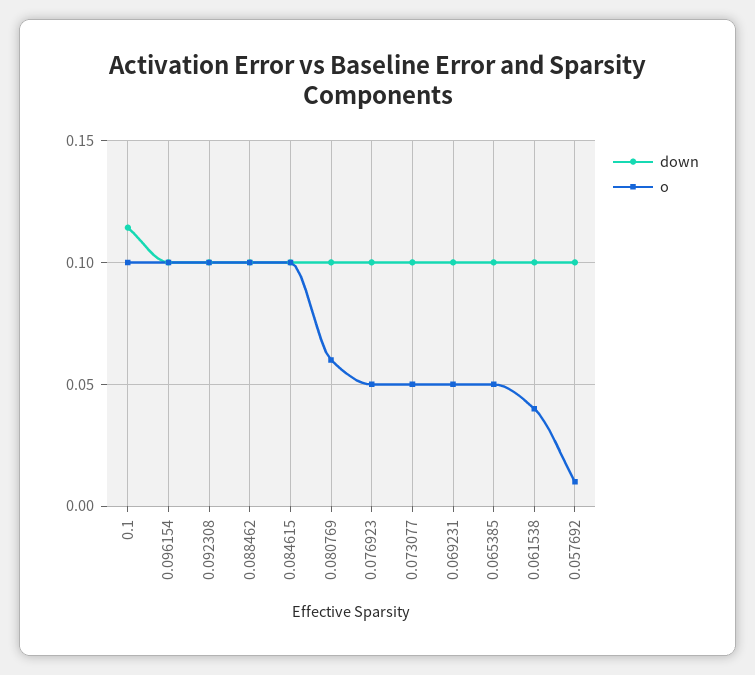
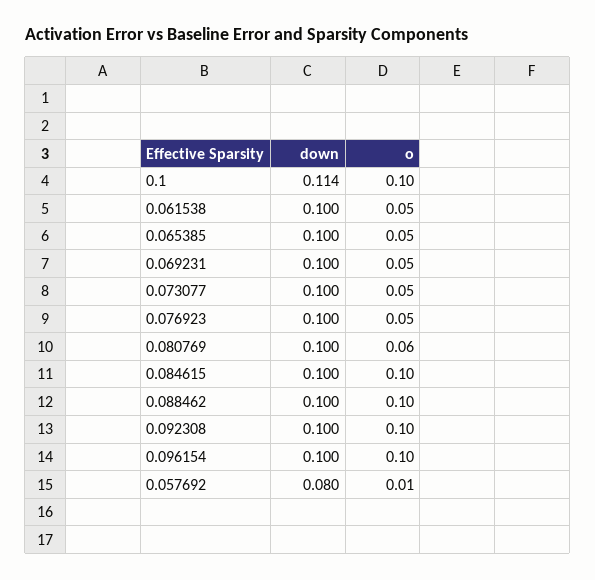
  {
    "down": {
      "0.1": 0.114,
      "0.096154": 0.1,
      "0.092308": 0.1,
      "0.088462": 0.1,
      "0.084615": 0.1,
      "0.080769": 0.1,
      "0.076923": 0.1,
      "0.073077": 0.1,
      "0.069231": 0.1,
      "0.065385": 0.1,
      "0.061538": 0.1,
-     "0.057692": 0.1
+     "0.057692": 0.08
    },
    "o": {
      "0.1": 0.1,
      "0.096154": 0.1,
      "0.092308": 0.1,
      "0.088462": 0.1,
      "0.084615": 0.1,
      "0.080769": 0.06,
      "0.076923": 0.05,
      "0.073077": 0.05,
      "0.069231": 0.05,
      "0.065385": 0.05,
-     "0.061538": 0.04,
+     "0.061538": 0.05,
      "0.057692": 0.01
    }
  }

